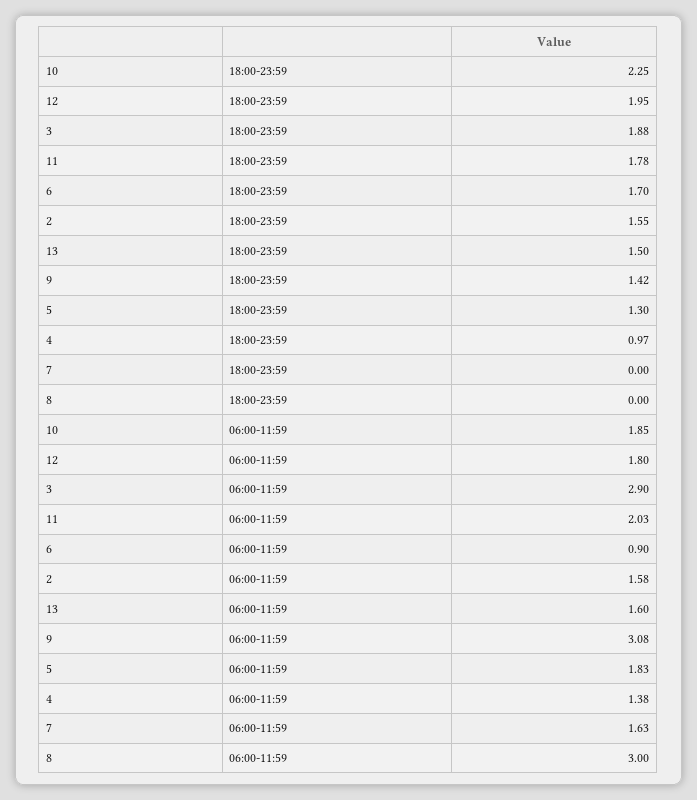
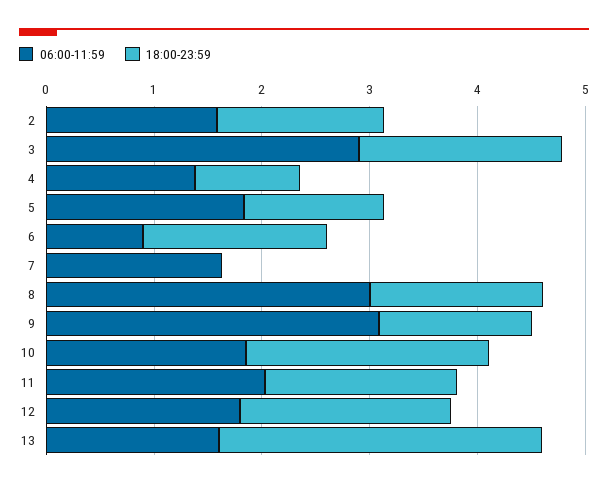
  {
    "18:00-23:59": {
      "10": 2.25,
      "12": 1.95,
      "3": 1.88,
      "11": 1.78,
      "6": 1.7,
      "2": 1.55,
-     "13": 1.5,
+     "13": 3,
      "9": 1.42,
      "5": 1.3,
      "4": 0.97,
      "7": 0,
-     "8": 0
+     "8": 1.6
    },
    "06:00-11:59": {
      "10": 1.85,
      "12": 1.8,
      "3": 2.9,
      "11": 2.03,
      "6": 0.9,
      "2": 1.58,
      "13": 1.6,
      "9": 3.08,
      "5": 1.83,
      "4": 1.38,
      "7": 1.63,
      "8": 3
    }
  }

